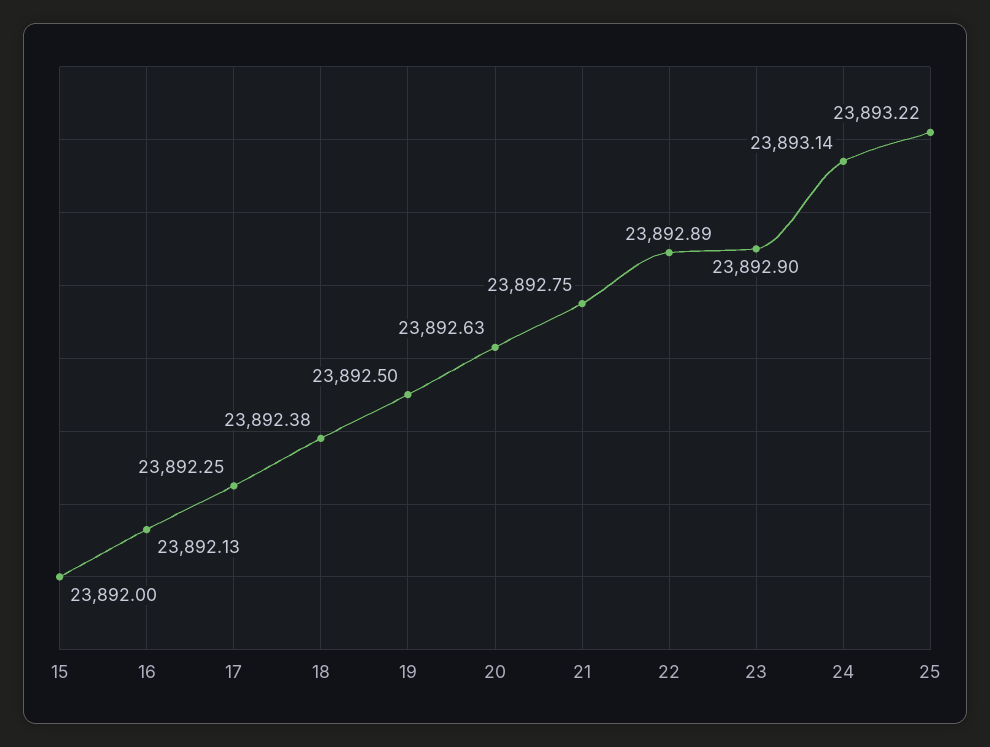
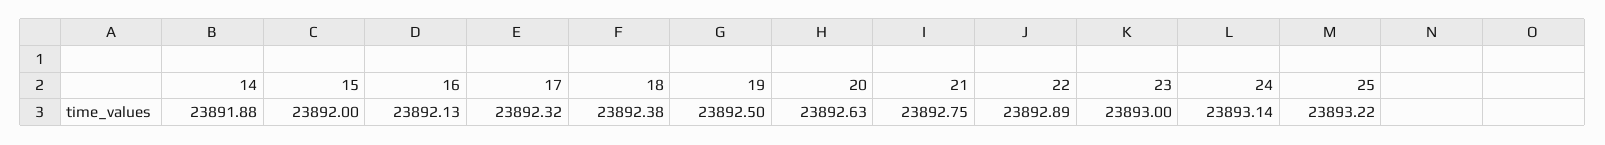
  {
    "15": 23892,
    "16": 23892.13,
-   "17": 23892.25,
+   "17": 23892.32,
    "18": 23892.38,
    "19": 23892.5,
    "20": 23892.63,
    "21": 23892.75,
    "22": 23892.89,
-   "23": 23892.9,
+   "23": 23893,
    "24": 23893.14,
-   "25": 23893.22
+   "25": 23893.22,
+   "14": 23891.88
  }

